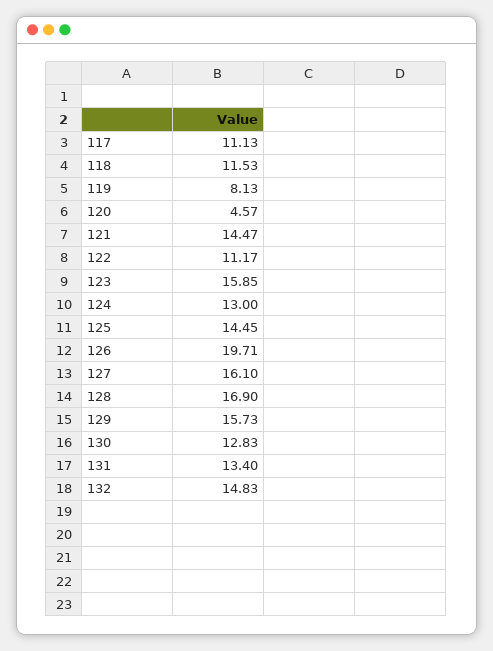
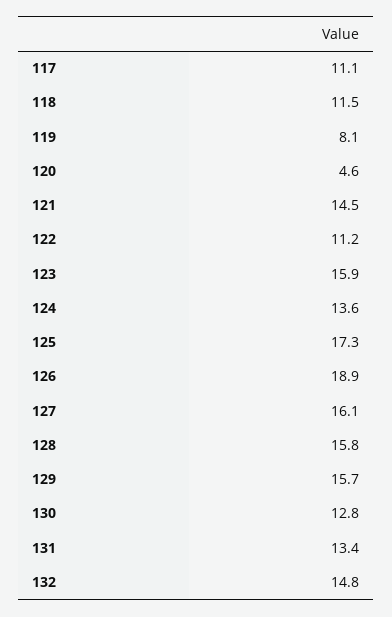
  {
    "117": 11.13,
    "118": 11.53,
    "119": 8.13,
    "120": 4.57,
    "121": 14.47,
    "122": 11.17,
    "123": 15.85,
-   "124": 13,
+   "124": 13.6,
-   "125": 14.45,
+   "125": 17.3,
-   "126": 19.71,
+   "126": 18.9,
    "127": 16.1,
-   "128": 16.9,
+   "128": 15.8,
    "129": 15.73,
    "130": 12.83,
    "131": 13.4,
    "132": 14.83
  }

